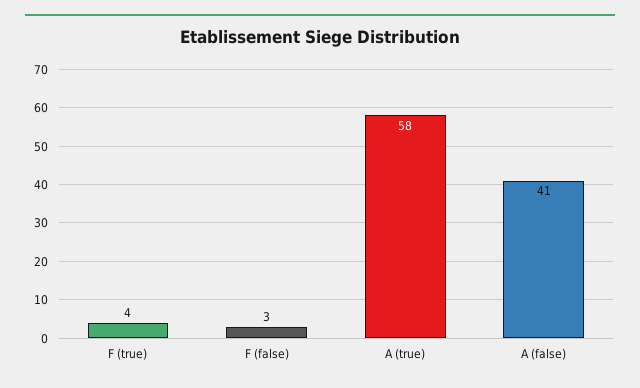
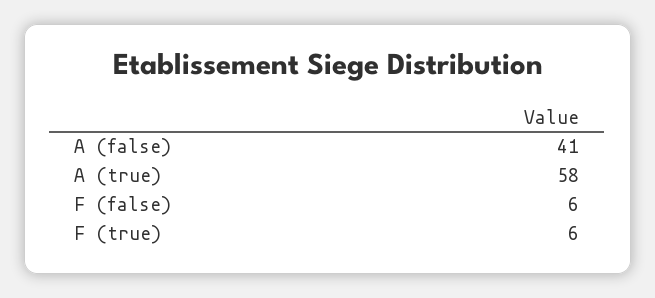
  {
-   "F (true)": 4,
+   "F (true)": 6,
-   "F (false)": 3,
+   "F (false)": 6,
    "A (true)": 58,
    "A (false)": 41
  }

